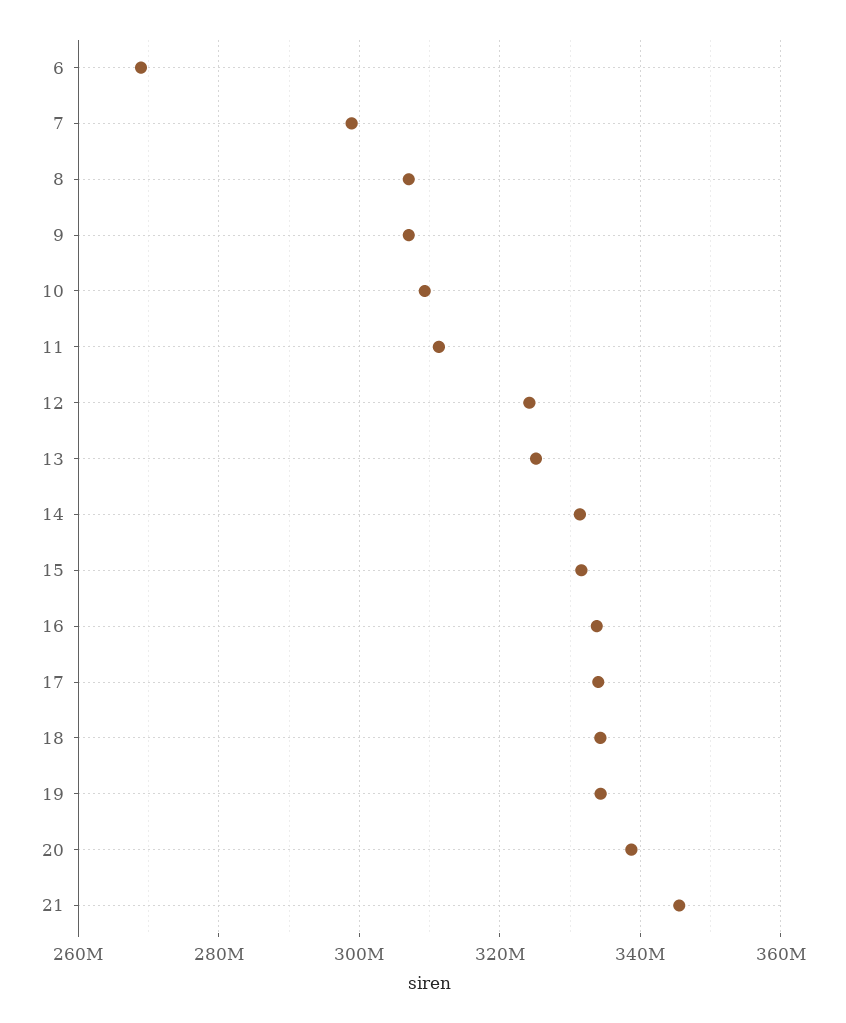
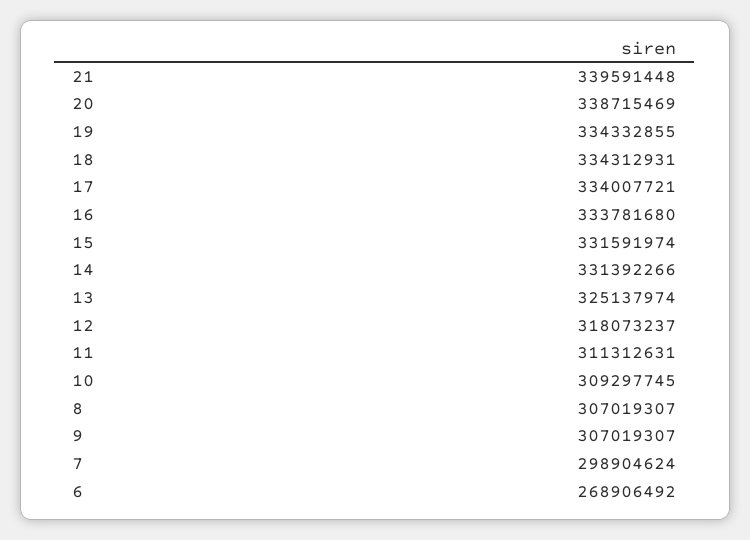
  {
    "6": 268906492,
    "7": 298904624,
    "8": 307019307,
    "9": 307019307,
    "10": 309297745,
    "11": 311312631,
-   "12": 324000000,
+   "12": 318073237,
    "13": 325137974,
    "14": 331392266,
    "15": 331591974,
    "16": 333781680,
    "17": 334007721,
    "18": 334312931,
    "19": 334332855,
    "20": 338715469,
-   "21": 346000000
+   "21": 339591448
  }

